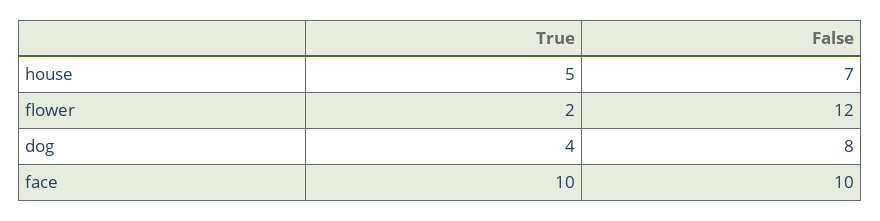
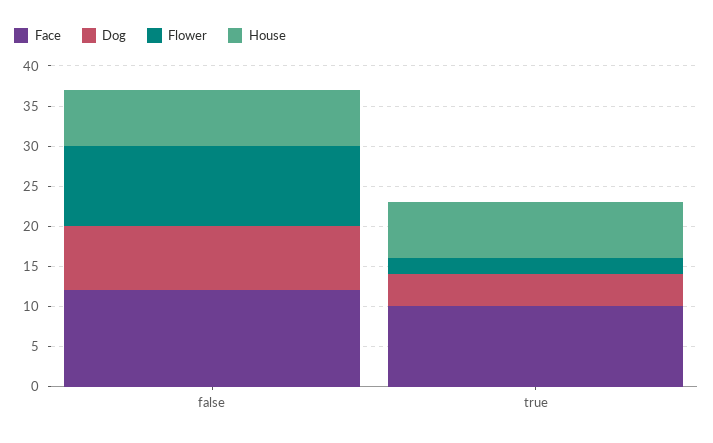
  {
    "house": {
-     "True": 5,
+     "True": 7,
      "False": 7
    },
    "flower": {
      "True": 2,
-     "False": 12
+     "False": 10
    },
    "dog": {
      "True": 4,
      "False": 8
    },
    "face": {
      "True": 10,
-     "False": 10
+     "False": 12
    }
  }

